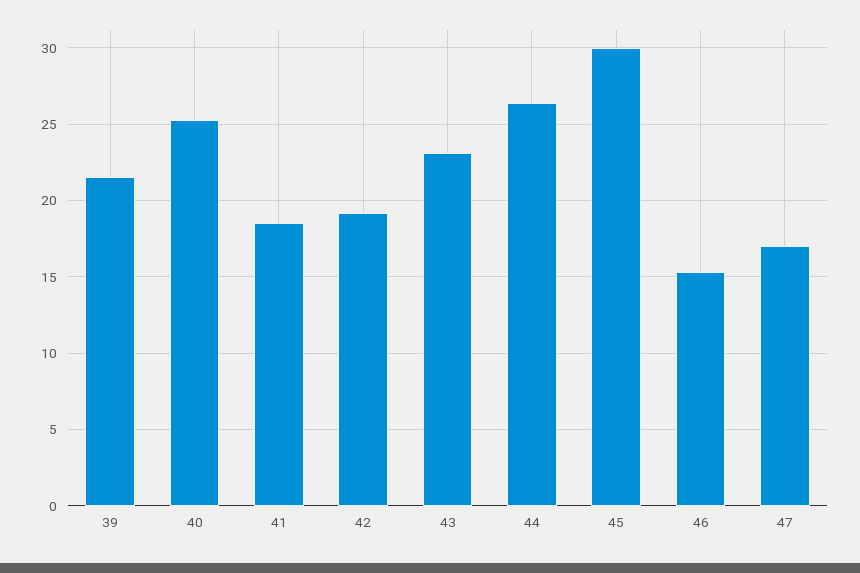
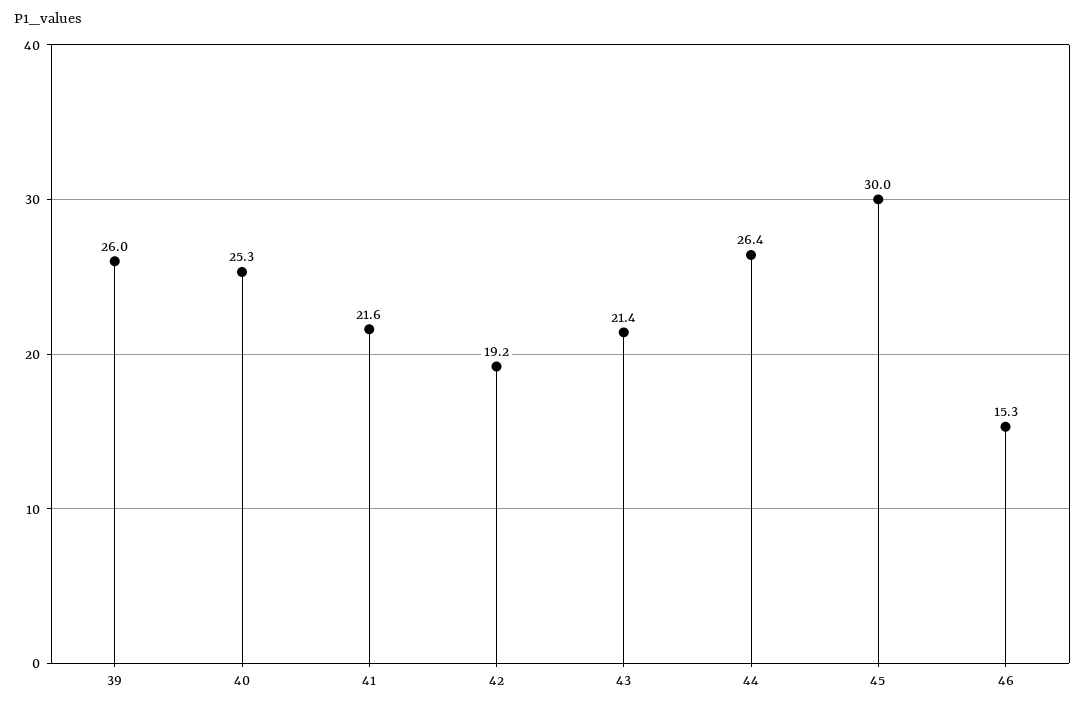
  {
-   "39": 21.5,
+   "39": 26,
    "40": 25.3,
-   "41": 18.5,
+   "41": 21.6,
    "42": 19.2,
-   "43": 23,
+   "43": 21.4,
    "44": 26.4,
    "45": 30,
-   "46": 15.3,
+   "46": 15.3
-   "47": 17
  }

